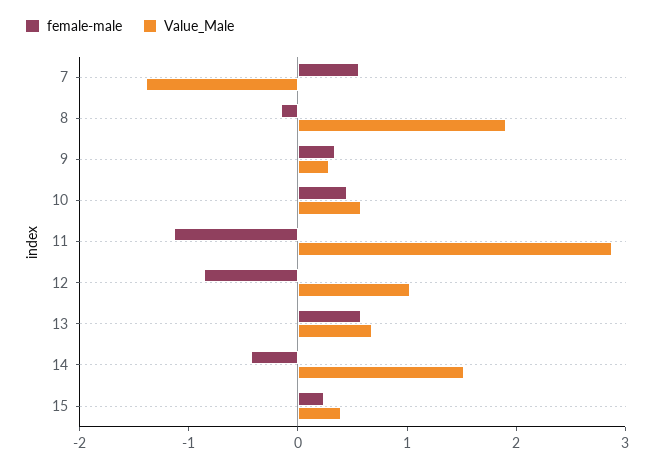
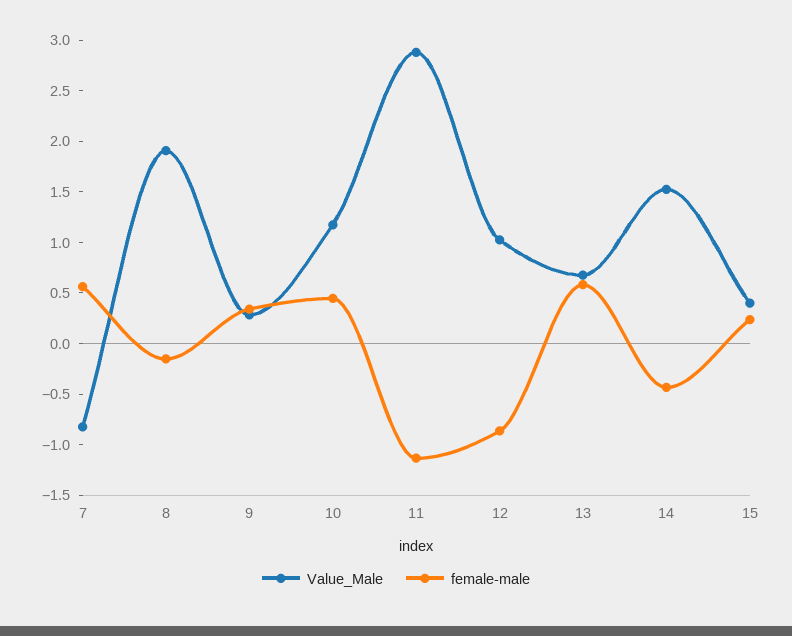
  {
    "female-male": {
      "7": 0.6,
      "8": -0.2,
      "9": 0.3,
      "10": 0.4,
      "11": -1.1,
      "12": -0.9,
      "13": 0.6,
      "14": -0.4,
      "15": 0.2
    },
    "Value_Male": {
-     "7": -1.4,
+     "7": -0.8,
      "8": 1.9,
      "9": 0.3,
-     "10": 0.6,
+     "10": 1.2,
      "11": 2.9,
      "12": 1,
      "13": 0.7,
      "14": 1.5,
      "15": 0.4
    }
  }

